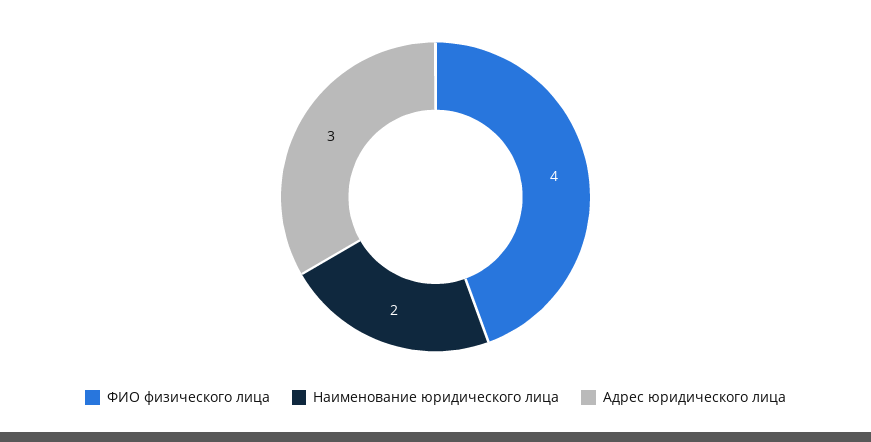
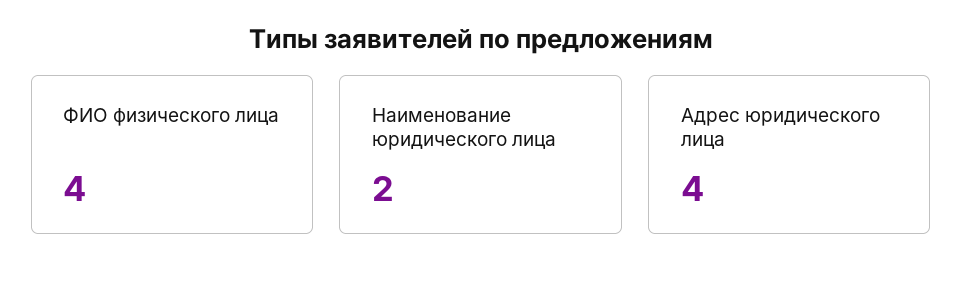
  {
    "ФИО физического лица": 4,
    "Наименование юридического лица": 2,
-   "Адрес юридического лица": 3
+   "Адрес юридического лица": 4
  }

